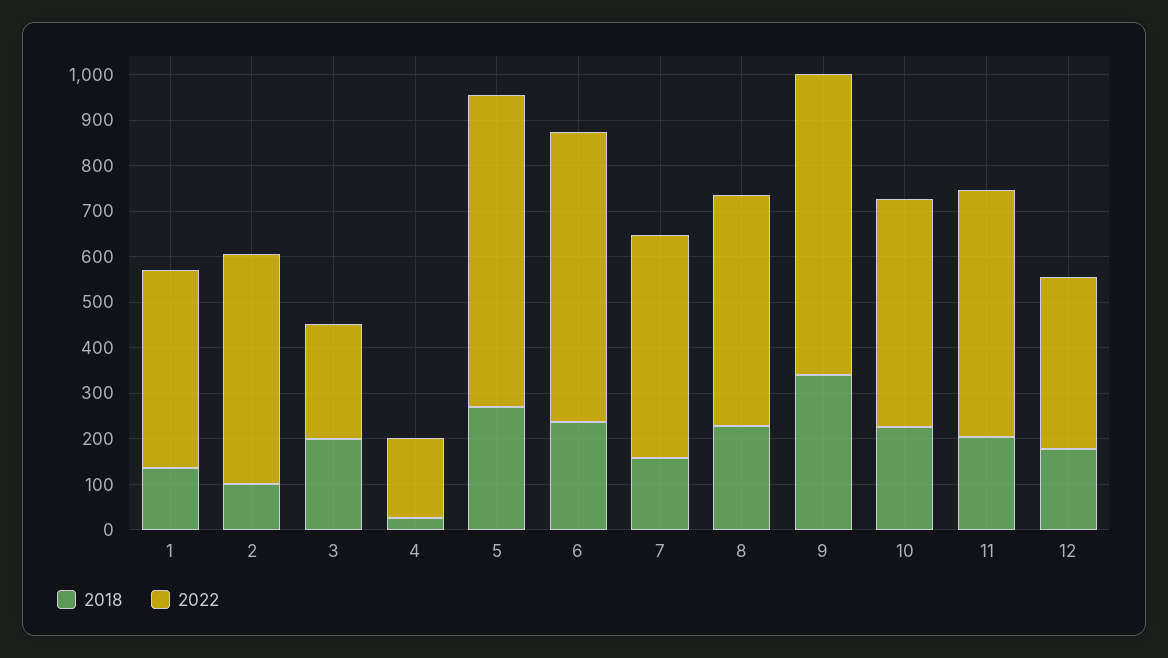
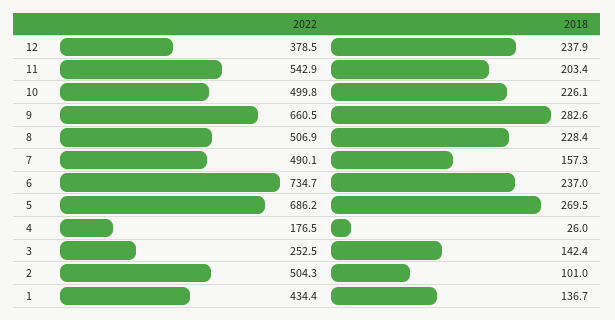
  {
    "2018": {
      "1": 136.7,
      "2": 101,
-     "3": 200,
+     "3": 142.4,
      "4": 26,
      "5": 269.5,
      "6": 237,
      "7": 157.3,
      "8": 228.4,
-     "9": 340,
+     "9": 282.6,
      "10": 226.1,
      "11": 203.4,
-     "12": 180
+     "12": 237.9
    },
    "2022": {
      "1": 434.4,
      "2": 504.3,
      "3": 252.5,
      "4": 176.5,
      "5": 686.2,
-     "6": 640,
+     "6": 734.7,
      "7": 490.1,
      "8": 506.9,
      "9": 660.5,
      "10": 499.8,
      "11": 542.9,
      "12": 378.5
    }
  }

